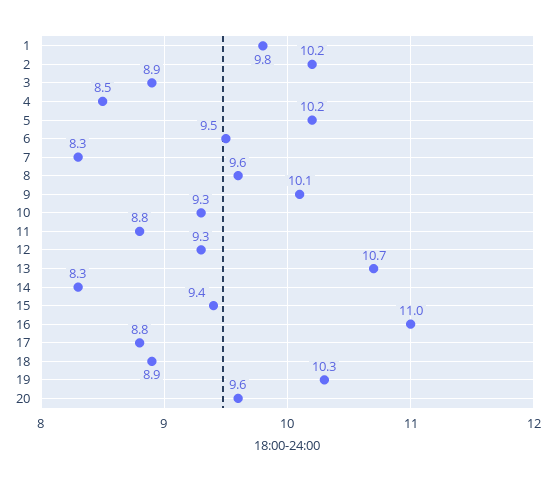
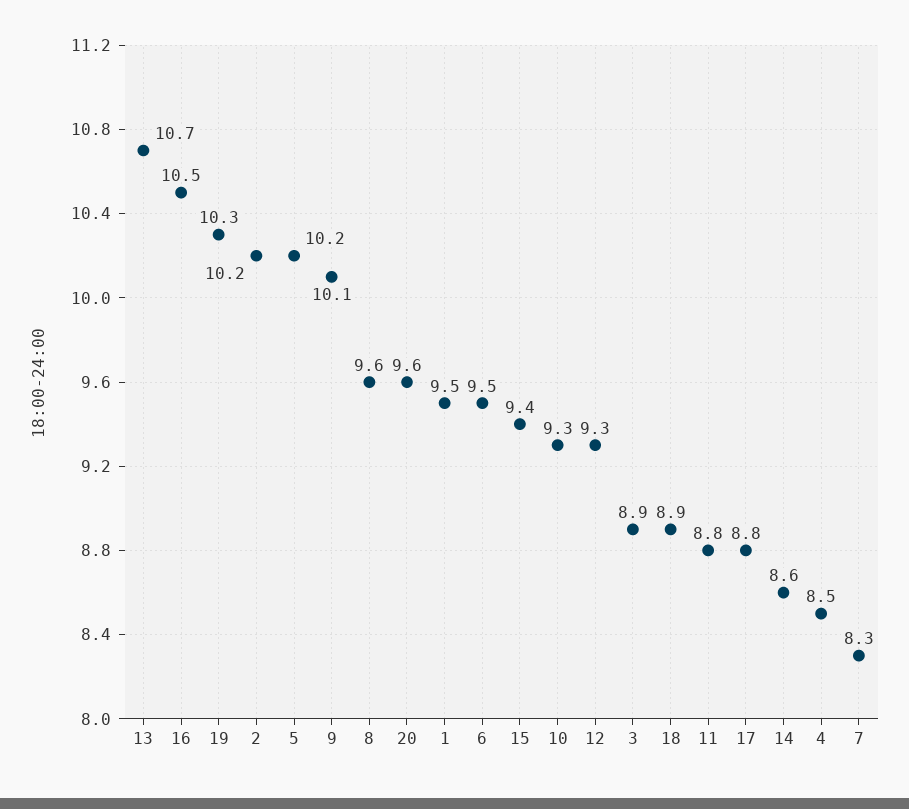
  {
-   "1": 9.8,
+   "1": 9.5,
    "2": 10.2,
    "3": 8.9,
    "4": 8.5,
    "5": 10.2,
    "6": 9.5,
    "7": 8.3,
    "8": 9.6,
    "9": 10.1,
    "10": 9.3,
    "11": 8.8,
    "12": 9.3,
    "13": 10.7,
-   "14": 8.3,
+   "14": 8.6,
    "15": 9.4,
-   "16": 11,
+   "16": 10.5,
    "17": 8.8,
    "18": 8.9,
    "19": 10.3,
    "20": 9.6
  }

